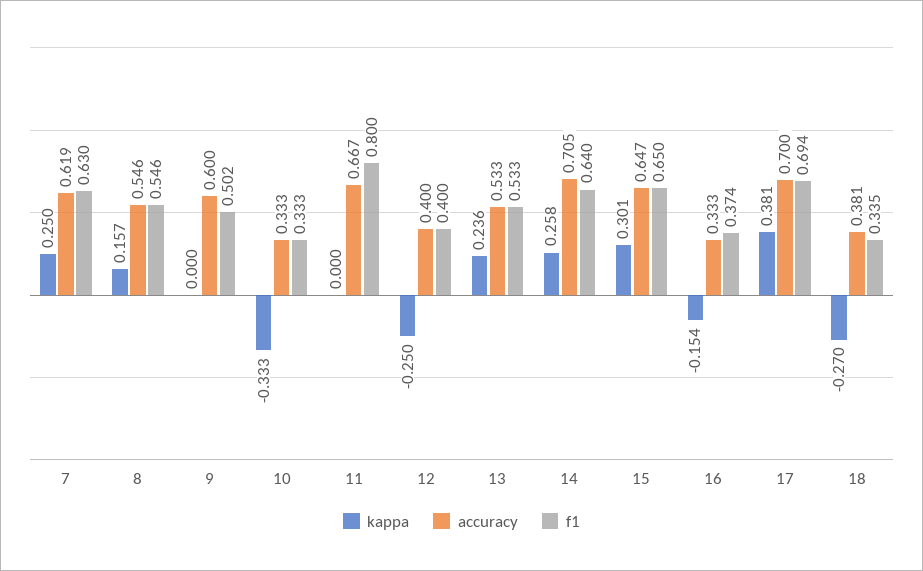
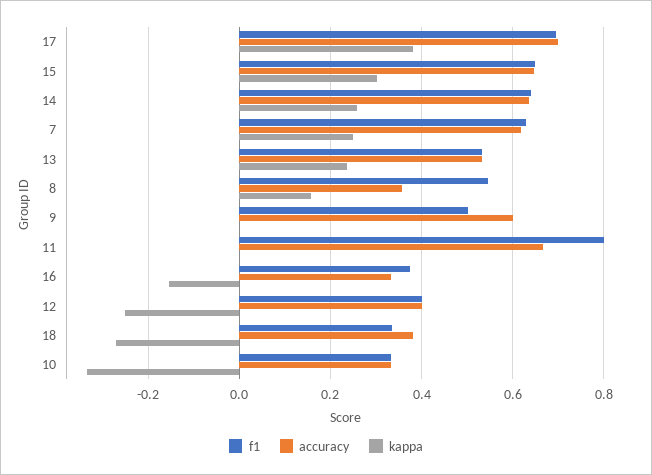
  {
    "kappa": {
      "7": 0.25,
      "8": 0.157,
      "9": 0,
      "10": -0.333,
      "11": 0,
      "12": -0.25,
      "13": 0.236,
      "14": 0.258,
      "15": 0.301,
      "16": -0.154,
      "17": 0.381,
      "18": -0.27
    },
    "accuracy": {
      "7": 0.619,
-     "8": 0.546,
+     "8": 0.36,
      "9": 0.6,
      "10": 0.333,
      "11": 0.667,
      "12": 0.4,
      "13": 0.533,
-     "14": 0.705,
+     "14": 0.64,
      "15": 0.647,
      "16": 0.333,
      "17": 0.7,
      "18": 0.381
    },
    "f1": {
      "7": 0.63,
      "8": 0.546,
      "9": 0.502,
      "10": 0.333,
      "11": 0.8,
      "12": 0.4,
      "13": 0.533,
      "14": 0.64,
      "15": 0.65,
      "16": 0.374,
      "17": 0.694,
      "18": 0.335
    }
  }

